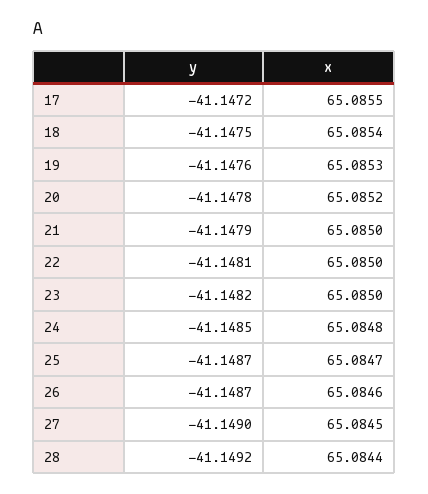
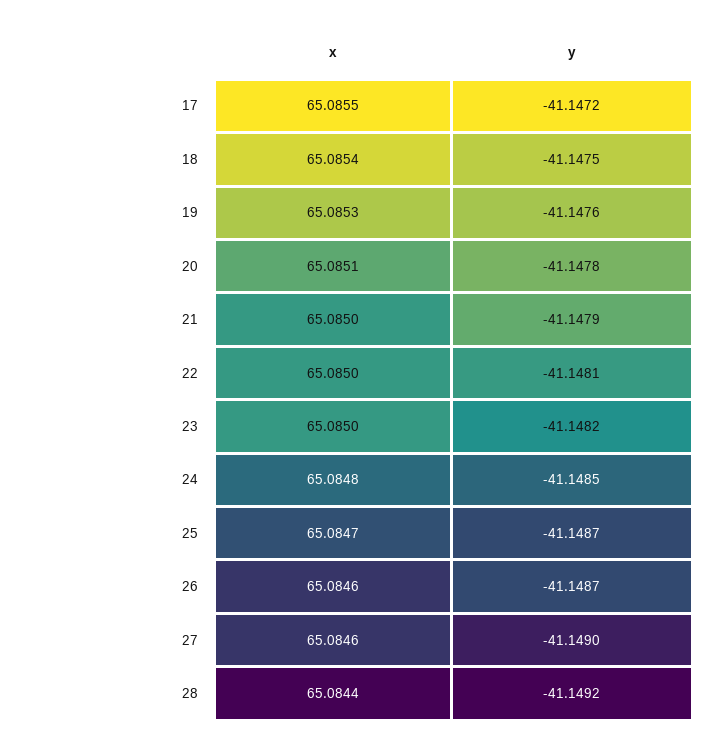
  {
    "y": {
      "17": -41.1472,
      "18": -41.1475,
      "19": -41.1476,
      "20": -41.1478,
      "21": -41.1479,
      "22": -41.1481,
      "23": -41.1482,
      "24": -41.1485,
      "25": -41.1487,
      "26": -41.1487,
      "27": -41.149,
      "28": -41.1492
    },
    "x": {
      "17": 65.0855,
      "18": 65.0854,
      "19": 65.0853,
-     "20": 65.0852,
+     "20": 65.0851,
      "21": 65.085,
      "22": 65.085,
      "23": 65.085,
      "24": 65.0848,
      "25": 65.0847,
      "26": 65.0846,
-     "27": 65.0845,
+     "27": 65.0846,
      "28": 65.0844
    }
  }

